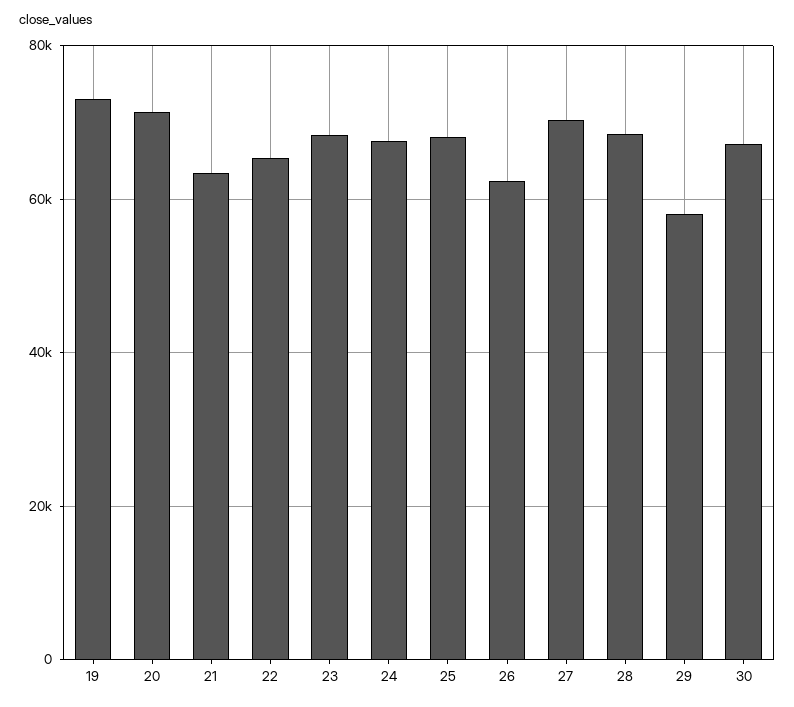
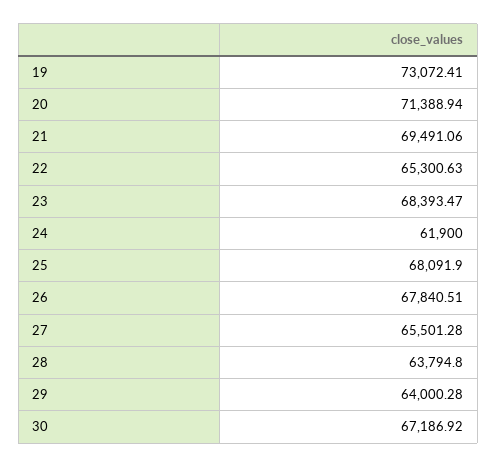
  {
    "19": 73072.41,
    "20": 71388.94,
-   "21": 64000,
+   "21": 69491.06,
    "22": 65300.63,
    "23": 68393.47,
-   "24": 68000,
+   "24": 61900,
    "25": 68091.9,
-   "26": 62000,
+   "26": 67840.51,
-   "27": 70000,
+   "27": 65501.28,
-   "28": 68000,
+   "28": 63794.8,
-   "29": 58000,
+   "29": 64000.28,
    "30": 67186.92
  }

